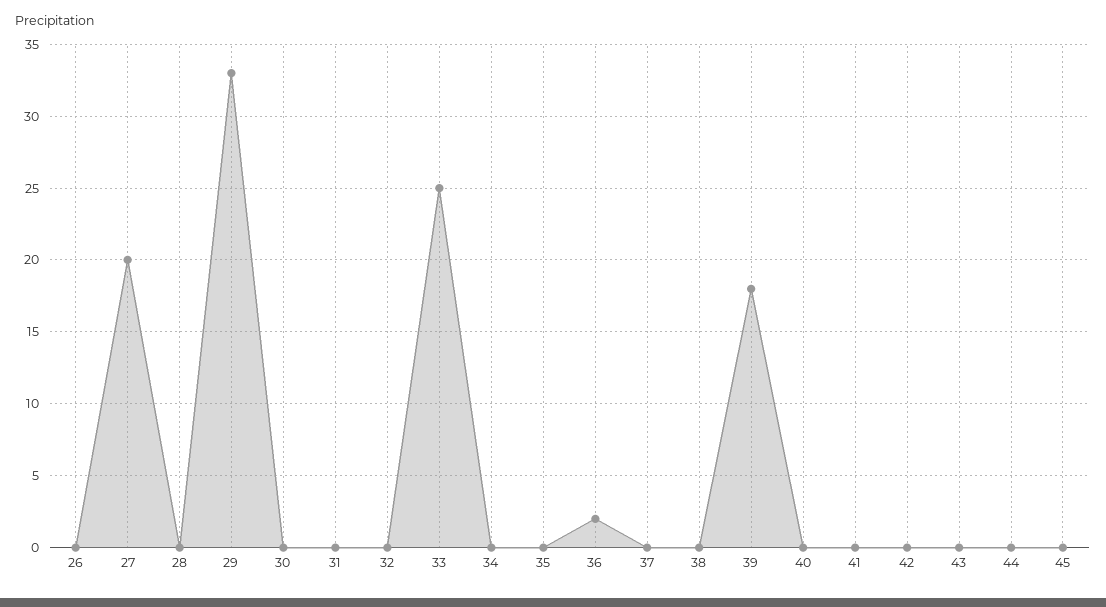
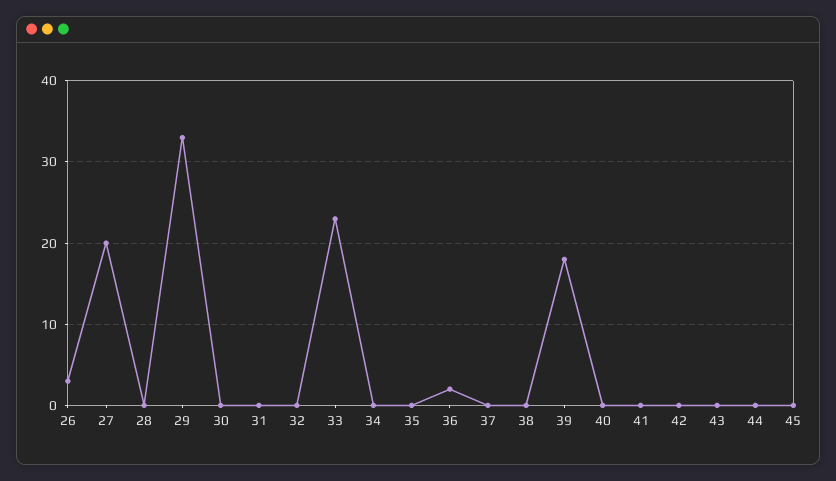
  {
-   "26": 0,
+   "26": 3,
    "27": 20,
    "28": 0,
    "29": 33,
    "30": 0,
    "31": 0,
    "32": 0,
-   "33": 25,
+   "33": 23,
    "34": 0,
    "35": 0,
    "36": 2,
    "37": 0,
    "38": 0,
    "39": 18,
    "40": 0,
    "41": 0,
    "42": 0,
    "43": 0,
    "44": 0,
    "45": 0
  }

